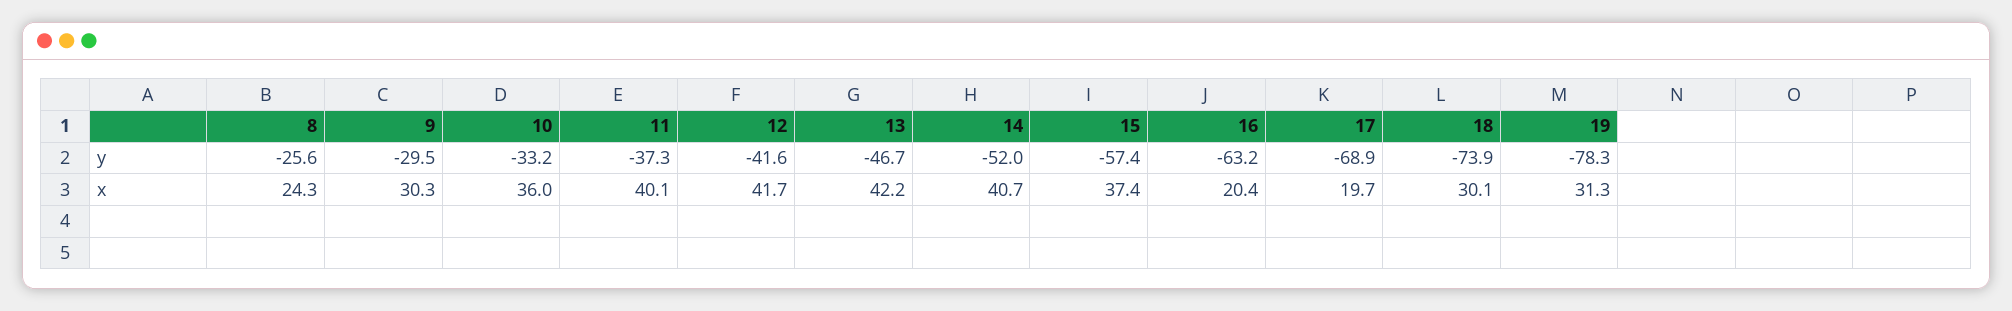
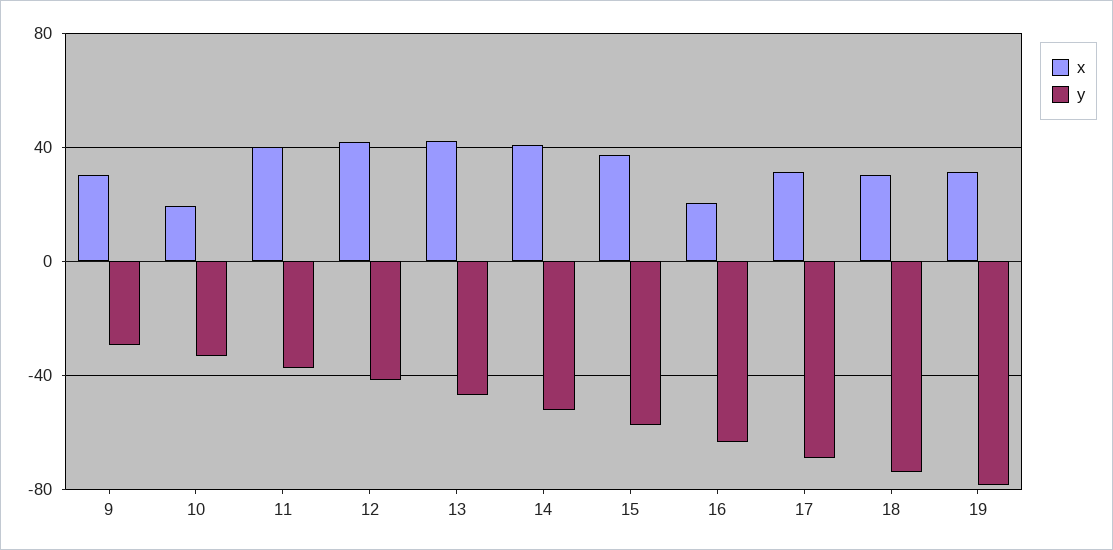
  {
    "y": {
-     "8": -25.6,
      "9": -29.5,
      "10": -33.2,
      "11": -37.3,
      "12": -41.6,
      "13": -46.7,
      "14": -52,
      "15": -57.4,
      "16": -63.2,
      "17": -68.9,
      "18": -73.9,
      "19": -78.3
    },
    "x": {
-     "8": 24.3,
      "9": 30.3,
-     "10": 36,
+     "10": 20,
      "11": 40.1,
      "12": 41.7,
      "13": 42.2,
      "14": 40.7,
      "15": 37.4,
      "16": 20.4,
-     "17": 19.7,
+     "17": 30,
      "18": 30.1,
      "19": 31.3
    }
  }

